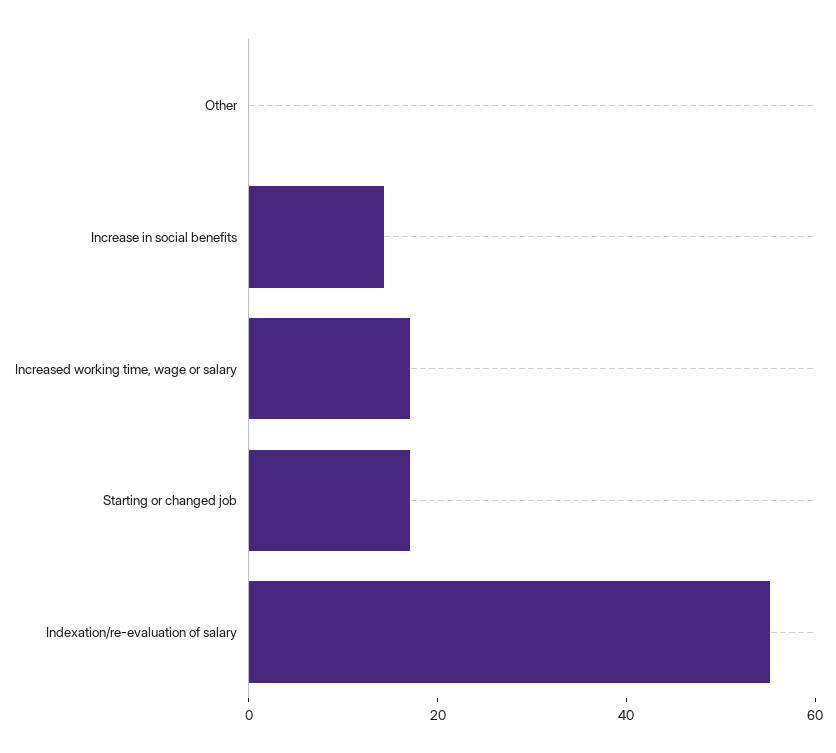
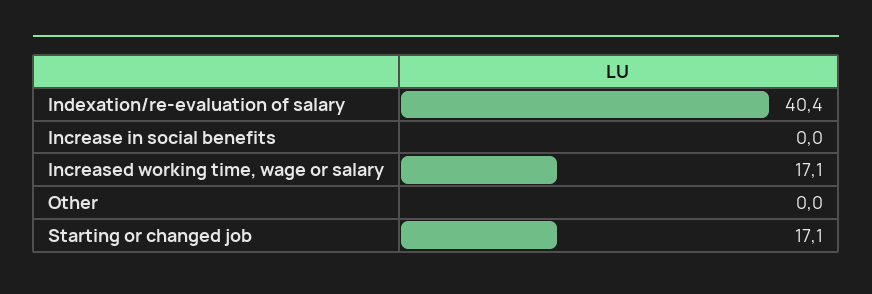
  {
    "Other": 0,
-   "Increase in social benefits": 15,
+   "Increase in social benefits": 0,
    "Increased working time, wage or salary": 17.1,
    "Starting or changed job": 17.1,
-   "Indexation/re-evaluation of salary": 55
+   "Indexation/re-evaluation of salary": 40.4
  }

